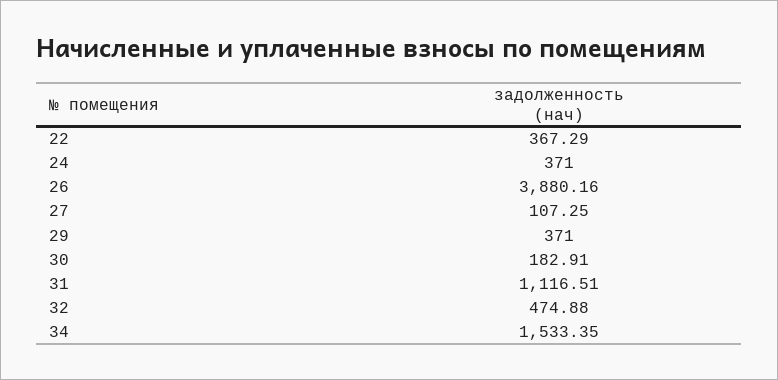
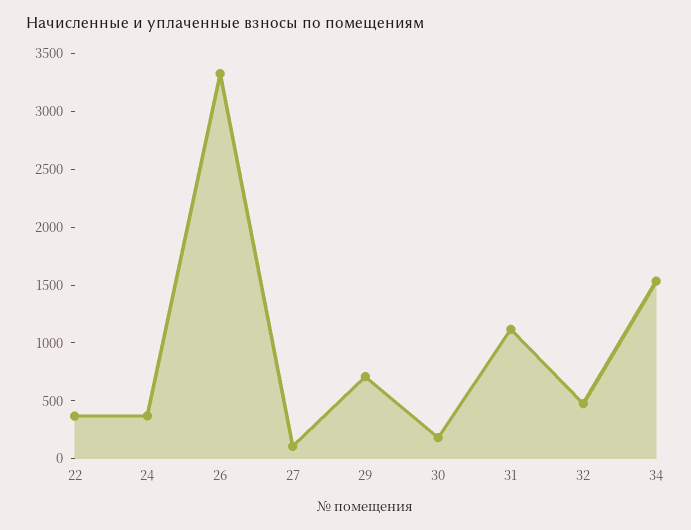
  {
    "22": 367.29,
    "24": 371,
-   "26": 3880.16,
+   "26": 3300,
    "27": 107.25,
-   "29": 371,
+   "29": 700,
    "30": 182.91,
    "31": 1116.51,
    "32": 474.88,
    "34": 1533.35
  }

